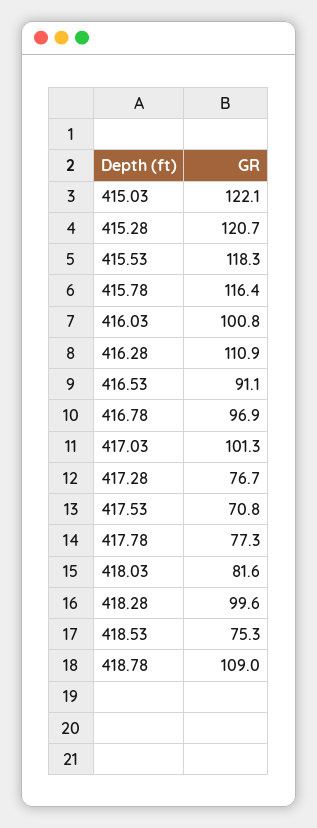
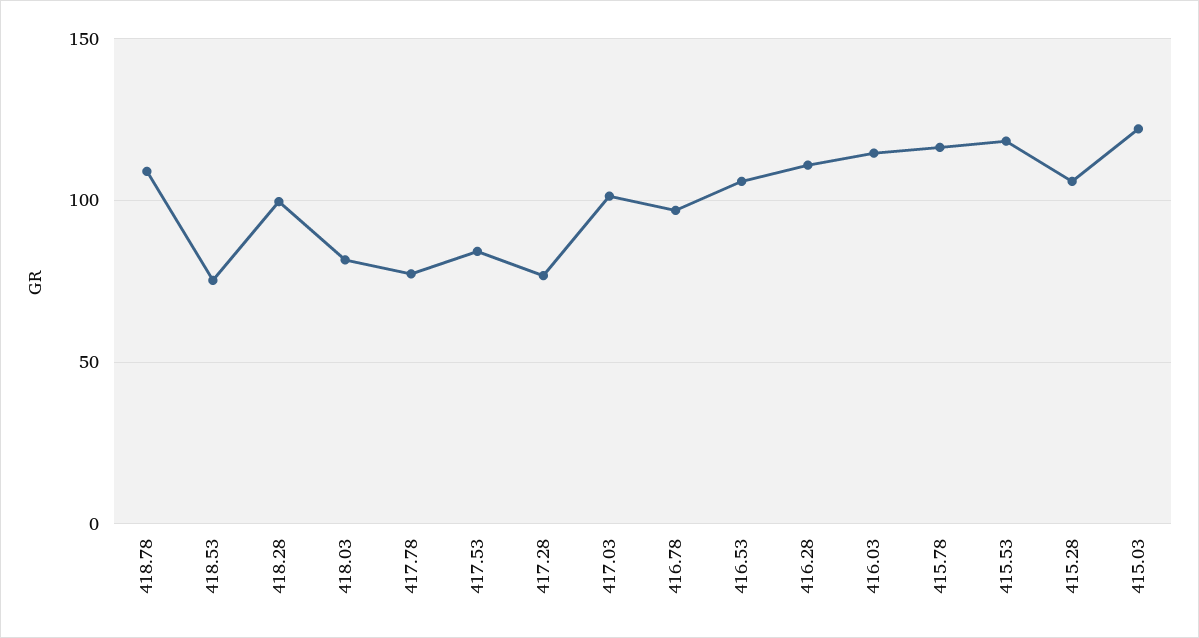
  {
    "415.03": 122.1,
-   "415.28": 120.7,
+   "415.28": 105,
    "415.53": 118.3,
    "415.78": 116.4,
-   "416.03": 100.8,
+   "416.03": 115,
    "416.28": 110.9,
-   "416.53": 91.1,
+   "416.53": 105,
    "416.78": 96.9,
    "417.03": 101.3,
    "417.28": 76.7,
-   "417.53": 70.8,
+   "417.53": 85,
    "417.78": 77.3,
    "418.03": 81.6,
    "418.28": 99.6,
    "418.53": 75.3,
    "418.78": 109
  }

